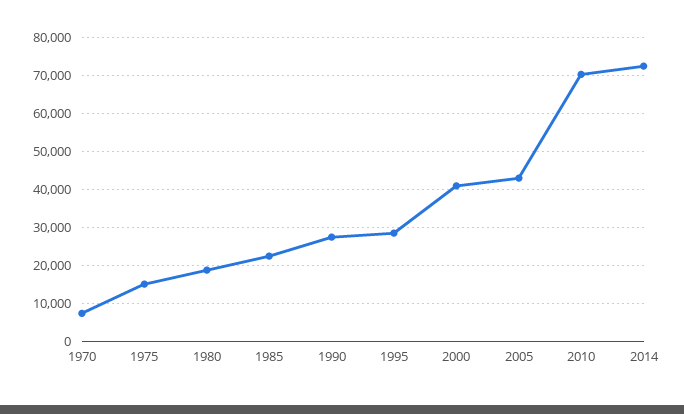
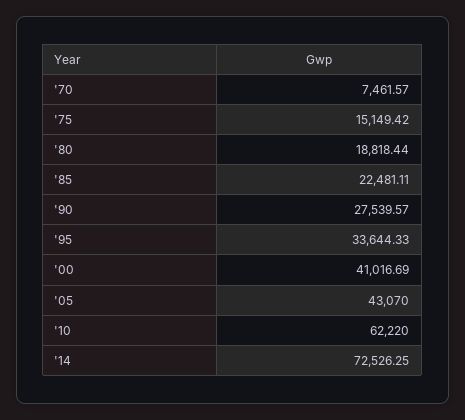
  {
    "1970": 7461.57,
    "1975": 15149.42,
    "1980": 18818.44,
    "1985": 22481.11,
    "1990": 27539.57,
-   "1995": 28000,
+   "1995": 33644.33,
    "2000": 41016.69,
    "2005": 43070,
-   "2010": 70000,
+   "2010": 62220,
    "2014": 72526.25
  }

